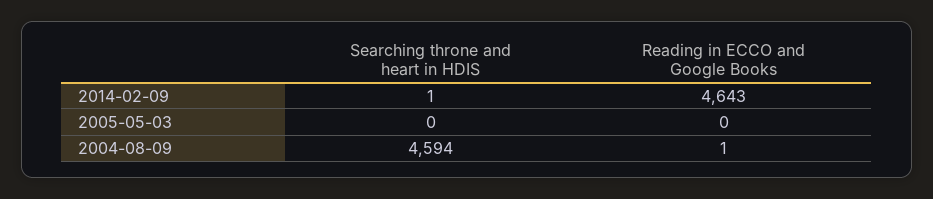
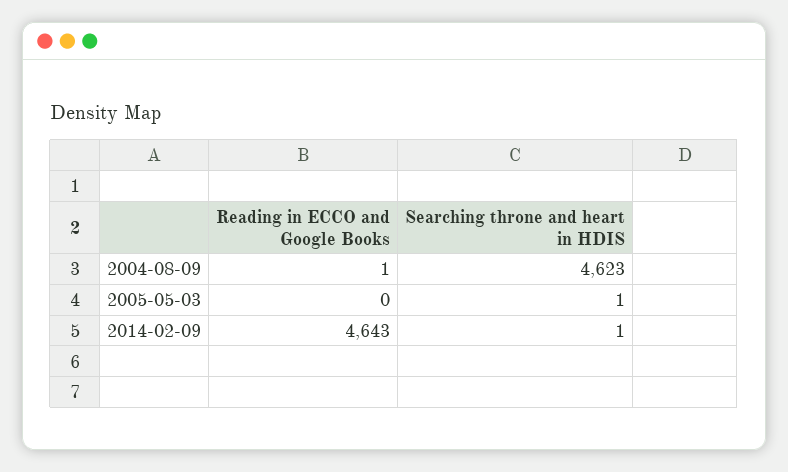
  {
    "Searching throne and heart in HDIS": {
      "2014-02-09": 1,
-     "2005-05-03": 0,
+     "2005-05-03": 1,
-     "2004-08-09": 4594
+     "2004-08-09": 4623
    },
    "Reading in ECCO and Google Books": {
      "2014-02-09": 4643,
      "2005-05-03": 0,
      "2004-08-09": 1
    }
  }

